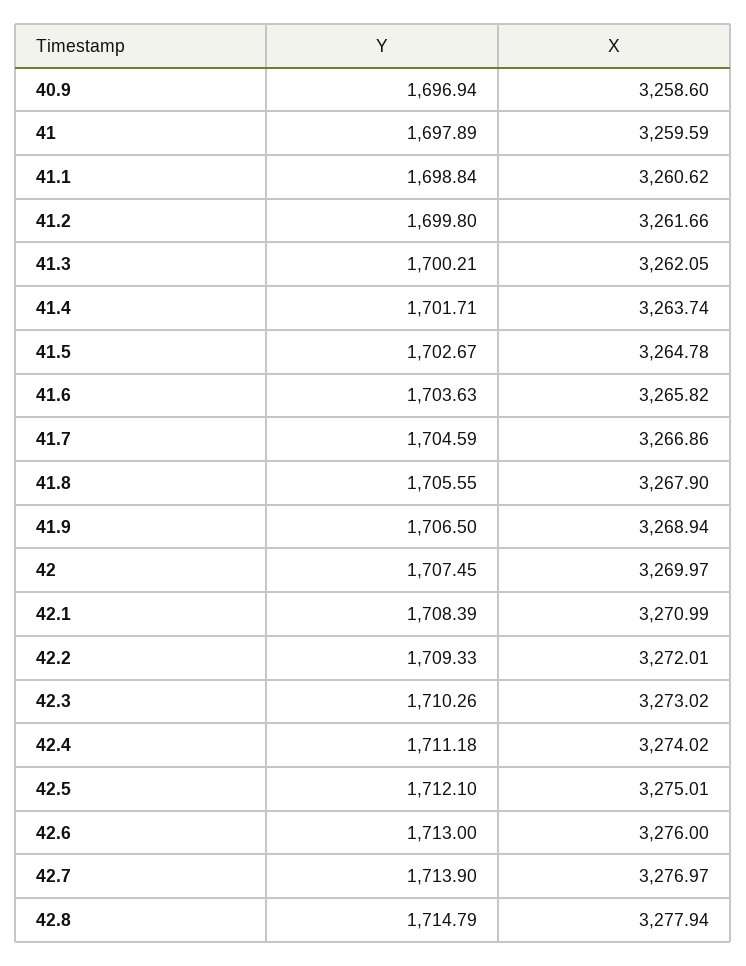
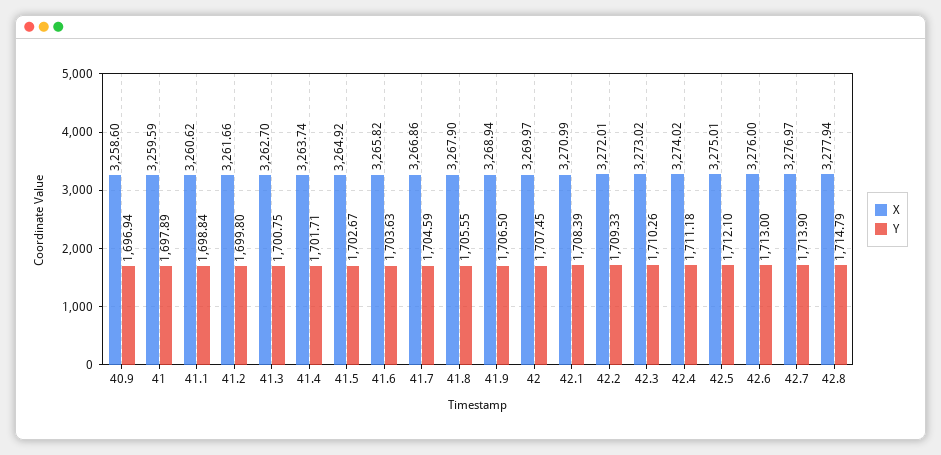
  {
    "Y": {
      "40.9": 1696.94,
      "41": 1697.89,
      "41.1": 1698.84,
      "41.2": 1699.8,
-     "41.3": 1700.21,
+     "41.3": 1700.75,
      "41.4": 1701.71,
      "41.5": 1702.67,
      "41.6": 1703.63,
      "41.7": 1704.59,
      "41.8": 1705.55,
      "41.9": 1706.5,
      "42": 1707.45,
      "42.1": 1708.39,
      "42.2": 1709.33,
      "42.3": 1710.26,
      "42.4": 1711.18,
      "42.5": 1712.1,
      "42.6": 1713,
      "42.7": 1713.9,
      "42.8": 1714.79
    },
    "X": {
      "40.9": 3258.6,
      "41": 3259.59,
      "41.1": 3260.62,
      "41.2": 3261.66,
-     "41.3": 3262.05,
+     "41.3": 3262.7,
      "41.4": 3263.74,
-     "41.5": 3264.78,
+     "41.5": 3264.92,
      "41.6": 3265.82,
      "41.7": 3266.86,
      "41.8": 3267.9,
      "41.9": 3268.94,
      "42": 3269.97,
      "42.1": 3270.99,
      "42.2": 3272.01,
      "42.3": 3273.02,
      "42.4": 3274.02,
      "42.5": 3275.01,
      "42.6": 3276,
      "42.7": 3276.97,
      "42.8": 3277.94
    }
  }

